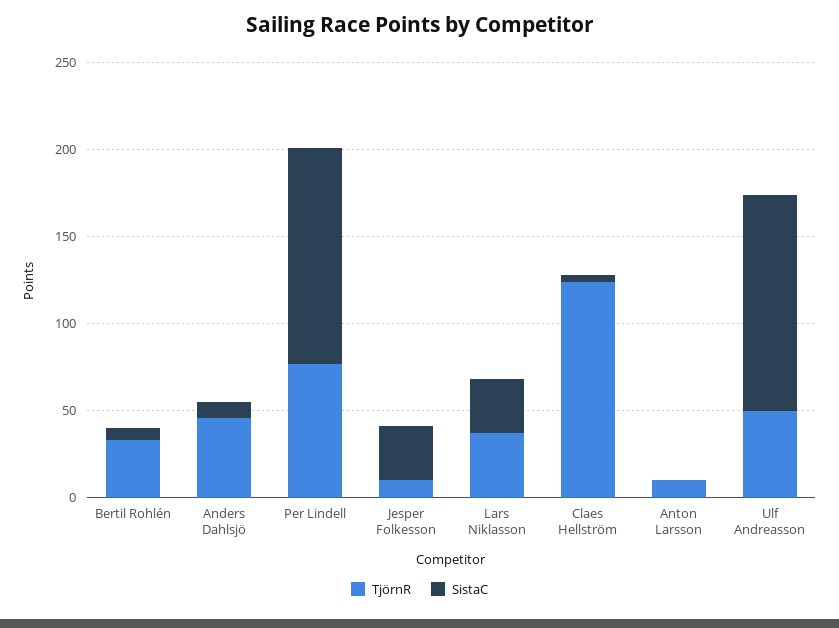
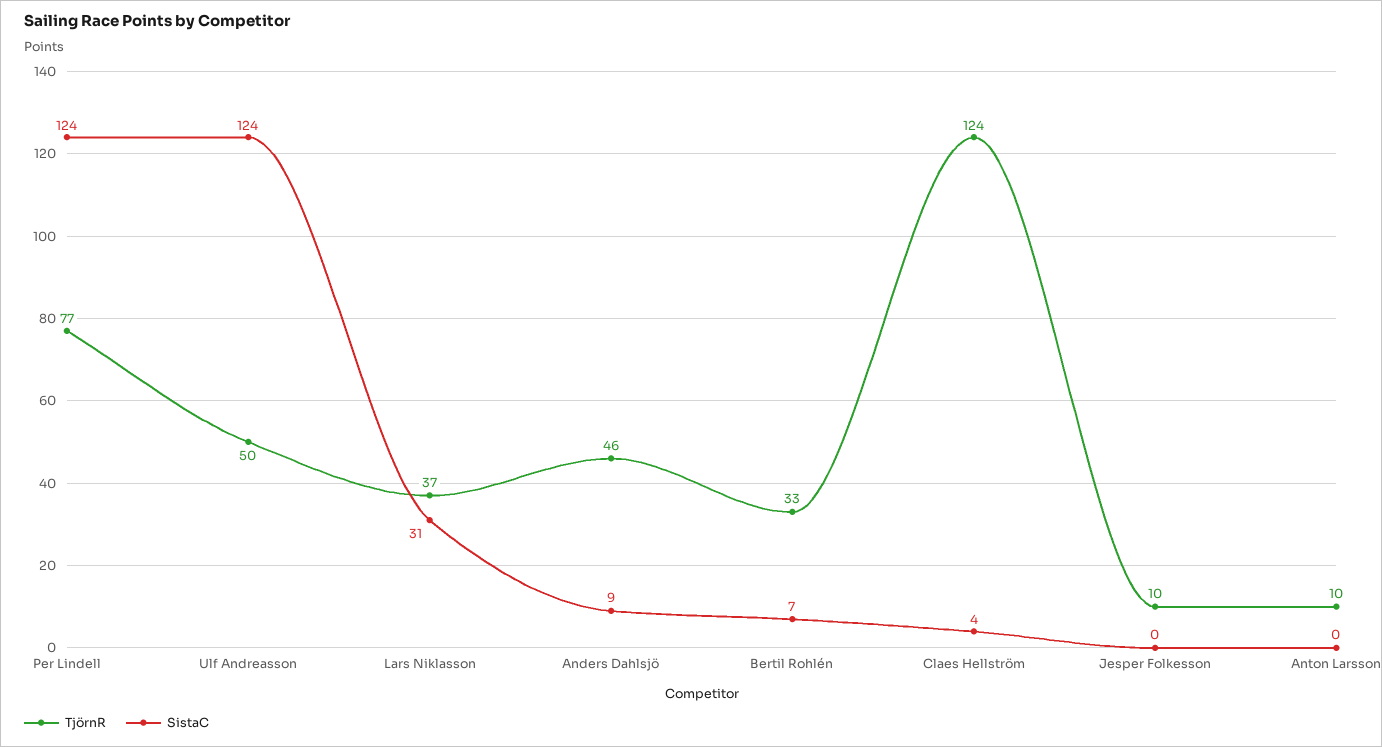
  {
    "TjörnR": {
      "Bertil Rohlén": 33,
      "Anders Dahlsjö": 46,
      "Per Lindell": 77,
      "Jesper Folkesson": 10,
      "Lars Niklasson": 37,
      "Claes Hellström": 124,
      "Anton Larsson": 10,
      "Ulf Andreasson": 50
    },
    "SistaC": {
      "Bertil Rohlén": 7,
      "Anders Dahlsjö": 9,
      "Per Lindell": 124,
-     "Jesper Folkesson": 30,
+     "Jesper Folkesson": 0,
      "Lars Niklasson": 31,
      "Claes Hellström": 4,
      "Anton Larsson": 0,
      "Ulf Andreasson": 124
    }
  }

